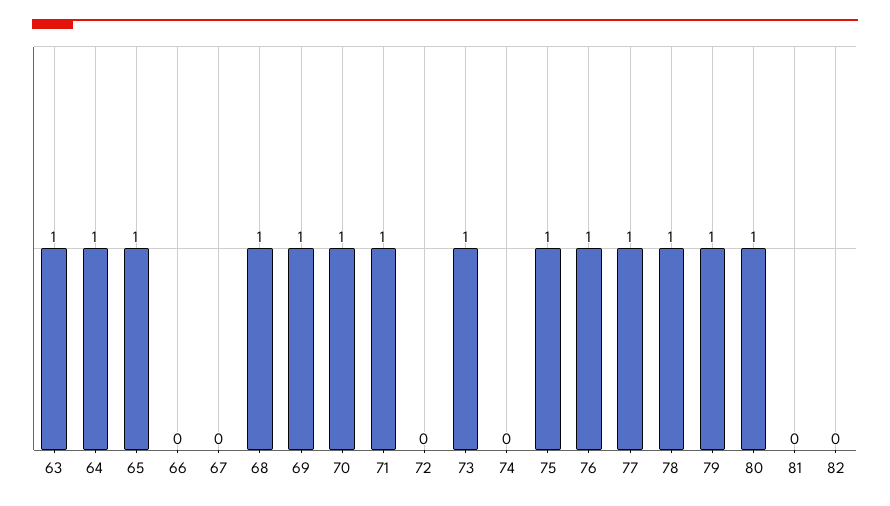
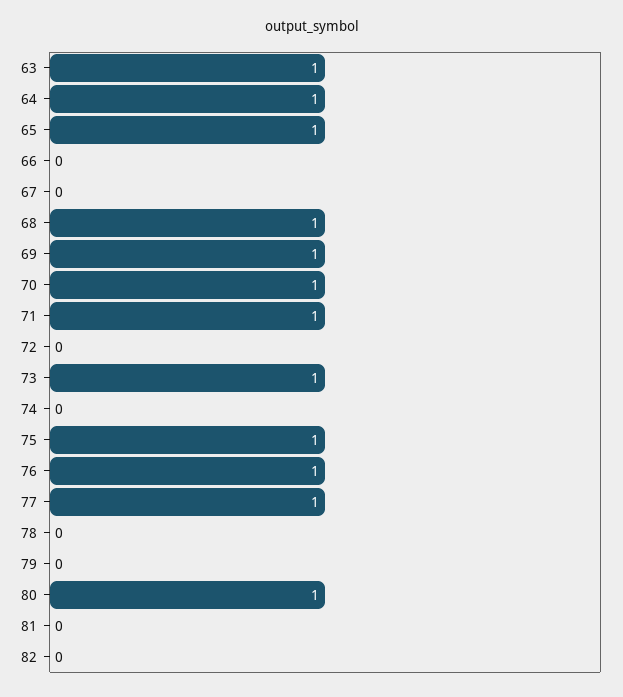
  {
    "63": 1,
    "64": 1,
    "65": 1,
    "66": 0,
    "67": 0,
    "68": 1,
    "69": 1,
    "70": 1,
    "71": 1,
    "72": 0,
    "73": 1,
    "74": 0,
    "75": 1,
    "76": 1,
    "77": 1,
-   "78": 1,
+   "78": 0,
-   "79": 1,
+   "79": 0,
    "80": 1,
    "81": 0,
    "82": 0
  }

